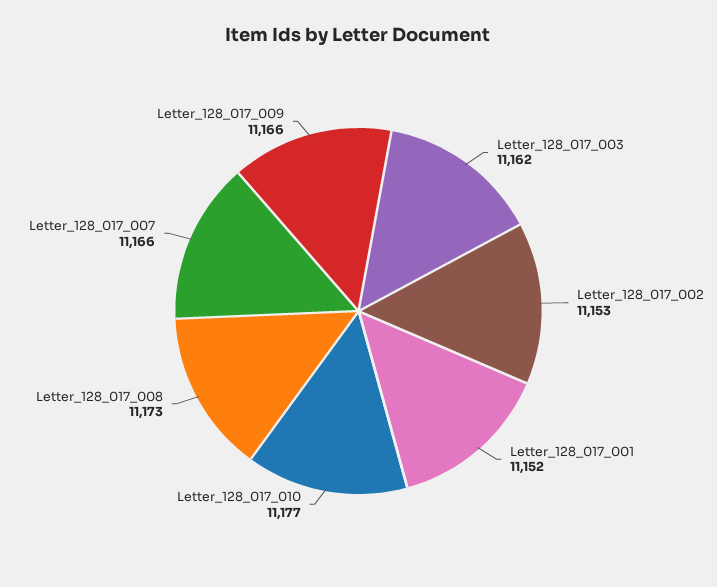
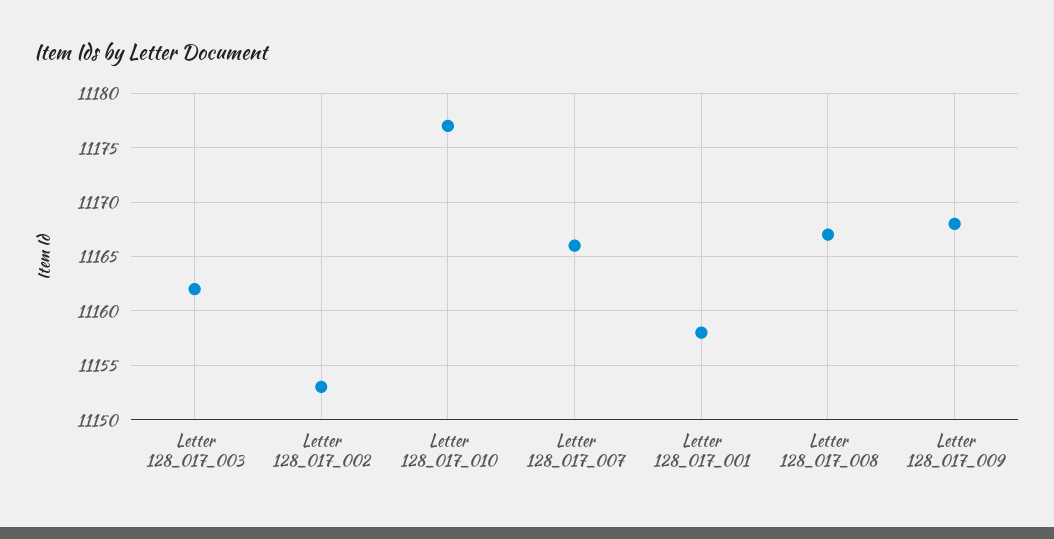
  {
    "Letter_128_017_003": 11162,
    "Letter_128_017_002": 11153,
-   "Letter_128_017_001": 11152,
+   "Letter_128_017_001": 11158,
    "Letter_128_017_010": 11177,
-   "Letter_128_017_008": 11173,
+   "Letter_128_017_008": 11167,
    "Letter_128_017_007": 11166,
-   "Letter_128_017_009": 11166
+   "Letter_128_017_009": 11168
  }

